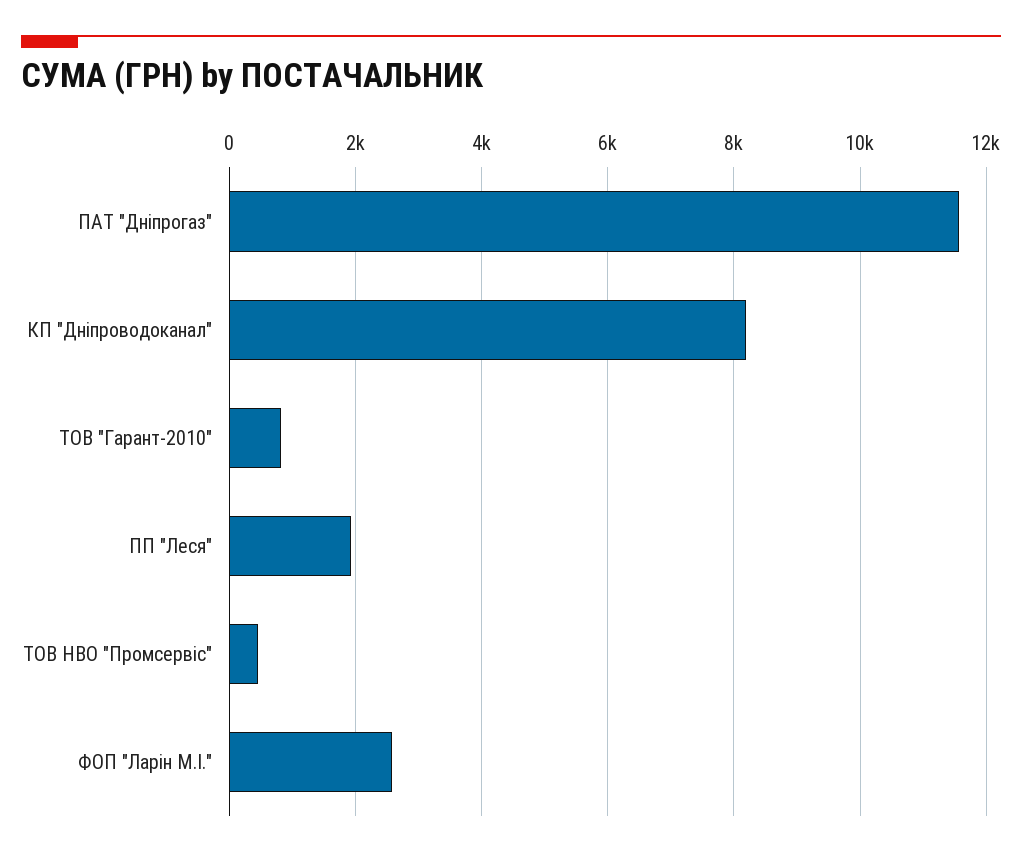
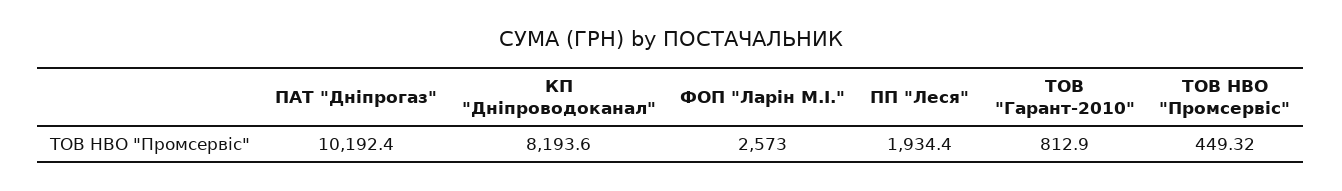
  {
-   "ПАТ \"Дніпрогаз\"": 11600,
+   "ПАТ \"Дніпрогаз\"": 10192.4,
    "КП \"Дніпроводоканал\"": 8193.6,
    "ТОВ \"Гарант-2010\"": 812.9,
    "ПП \"Леся\"": 1934.4,
    "ТОВ НВО \"Промсервіс\"": 449.32,
    "ФОП \"Ларін М.І.\"": 2573
  }

